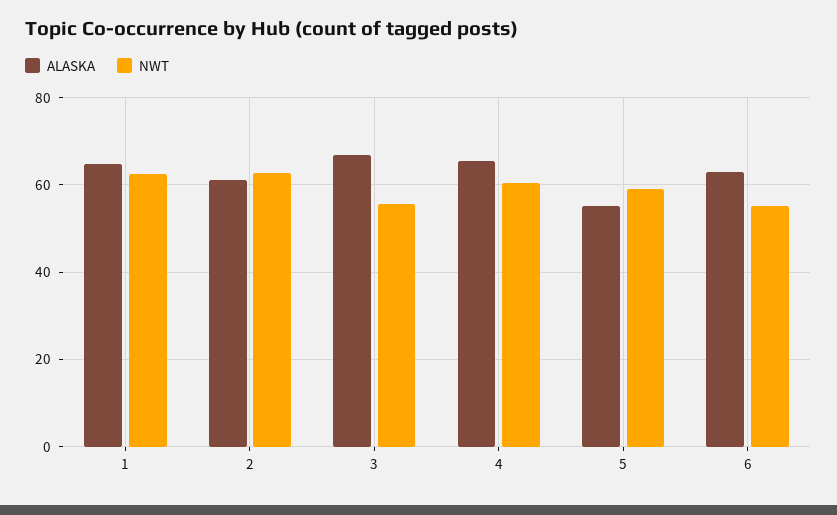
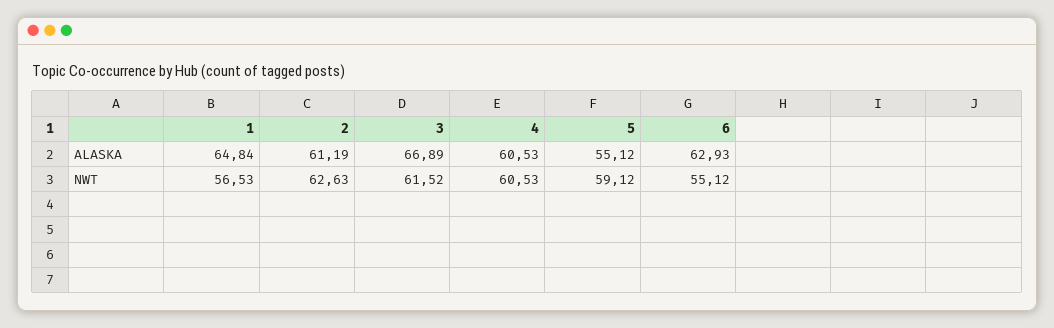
  {
    "ALASKA": {
      "1": 64.84,
      "2": 61.19,
      "3": 66.89,
-     "4": 66,
+     "4": 60.53,
      "5": 55.12,
      "6": 62.93
    },
    "NWT": {
-     "1": 62,
+     "1": 56.53,
      "2": 62.63,
-     "3": 56,
+     "3": 61.52,
      "4": 60.53,
      "5": 59.12,
      "6": 55.12
    }
  }

